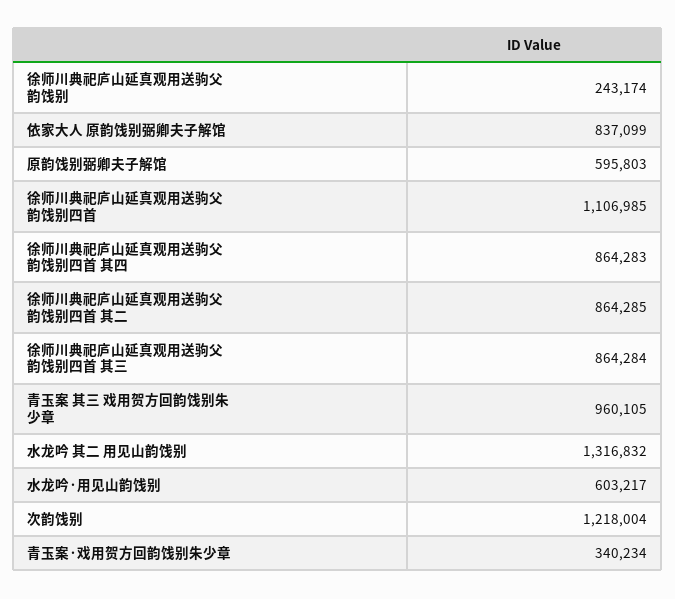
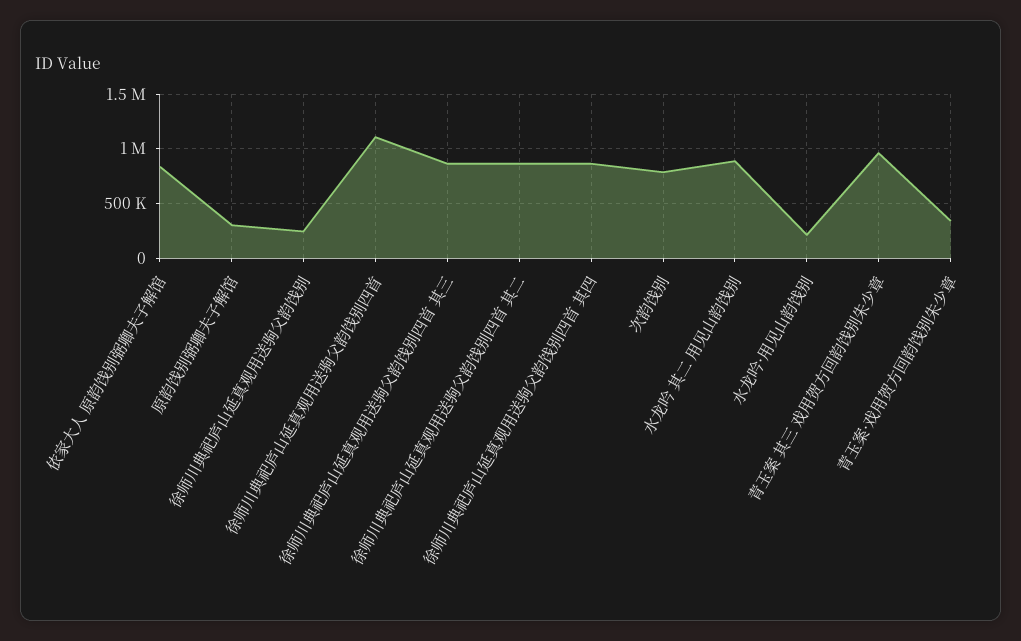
  {
    "徐师川典祀庐山延真观用送驹父韵饯别": 243174,
    "依家大人 原韵饯别弼卿夫子解馆": 837099,
-   "原韵饯别弼卿夫子解馆": 595803,
+   "原韵饯别弼卿夫子解馆": 300000,
    "徐师川典祀庐山延真观用送驹父韵饯别四首": 1106985,
    "徐师川典祀庐山延真观用送驹父韵饯别四首 其四": 864283,
    "徐师川典祀庐山延真观用送驹父韵饯别四首 其二": 864285,
    "徐师川典祀庐山延真观用送驹父韵饯别四首 其三": 864284,
    "青玉案 其三 戏用贺方回韵饯别朱少章": 960105,
-   "水龙吟 其二 用见山韵饯别": 1316832,
+   "水龙吟 其二 用见山韵饯别": 900000,
-   "水龙吟·用见山韵饯别": 603217,
+   "水龙吟·用见山韵饯别": 200000,
-   "次韵饯别": 1218004,
+   "次韵饯别": 800000,
    "青玉案·戏用贺方回韵饯别朱少章": 340234
  }

